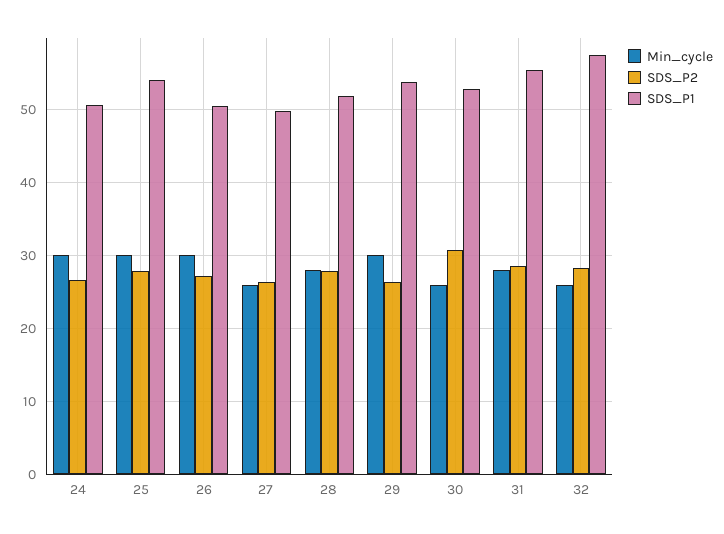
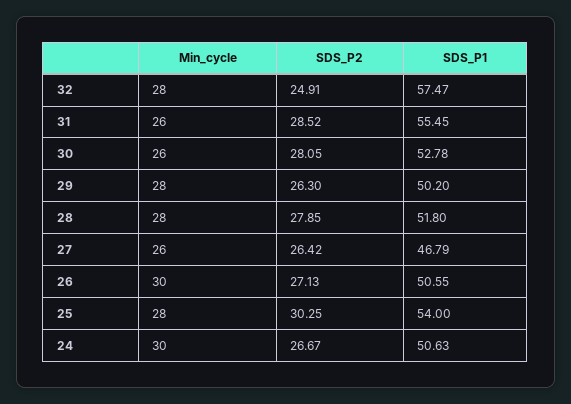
  {
    "Min_cycle": {
      "24": 30,
-     "25": 30,
+     "25": 28,
      "26": 30,
      "27": 26,
      "28": 28,
-     "29": 30,
+     "29": 28,
      "30": 26,
-     "31": 28,
+     "31": 26,
-     "32": 26
+     "32": 28
    },
    "SDS_P2": {
      "24": 26.67,
-     "25": 28,
+     "25": 30.25,
      "26": 27.13,
      "27": 26.42,
      "28": 27.85,
      "29": 26.3,
-     "30": 31,
+     "30": 28.05,
      "31": 28.52,
-     "32": 28
+     "32": 24.91
    },
    "SDS_P1": {
      "24": 50.63,
      "25": 54,
      "26": 50.55,
-     "27": 50,
+     "27": 46.79,
      "28": 51.8,
-     "29": 54,
+     "29": 50.2,
      "30": 52.78,
      "31": 55.45,
      "32": 57.47
    }
  }

